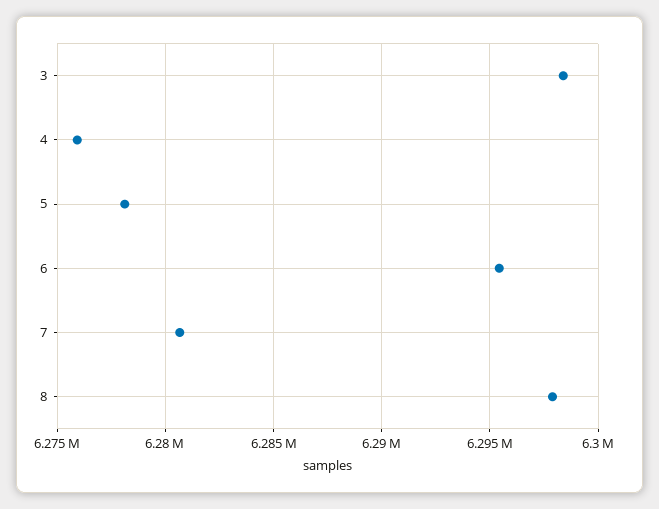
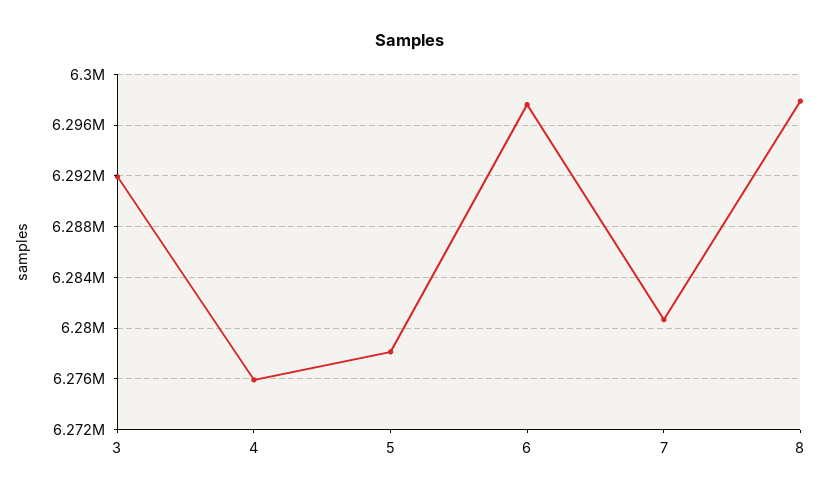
  {
-   "3": 6298500,
+   "3": 6292000,
    "4": 6276000,
    "5": 6278000,
-   "6": 6295500,
+   "6": 6297500,
    "7": 6280500,
    "8": 6298000
  }

